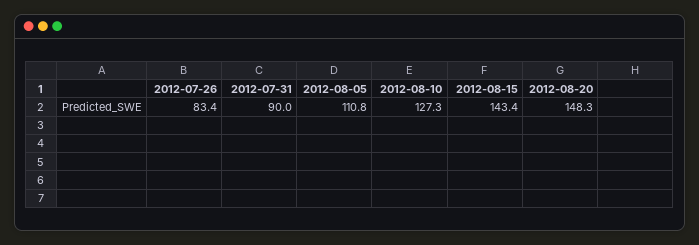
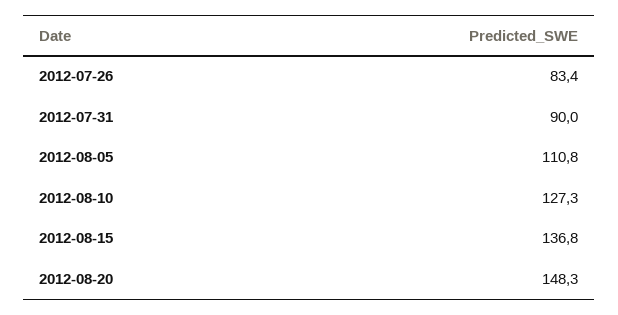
  {
    "2012-07-26": 83.4,
    "2012-07-31": 90,
    "2012-08-05": 110.8,
    "2012-08-10": 127.3,
-   "2012-08-15": 143.4,
+   "2012-08-15": 136.8,
    "2012-08-20": 148.3
  }

